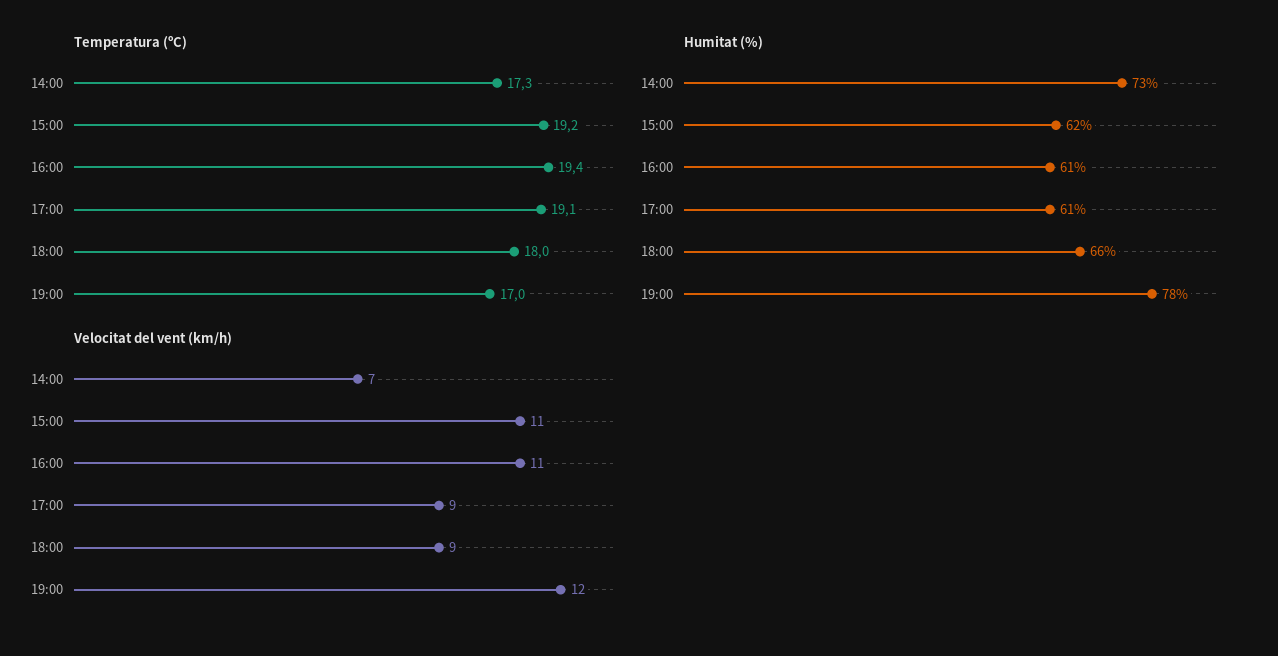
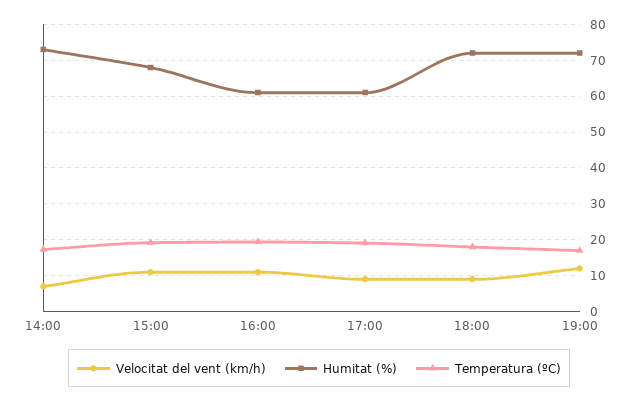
  {
    "Temperatura (ºC)": {
      "14:00": 17.3,
      "15:00": 19.2,
      "16:00": 19.4,
      "17:00": 19.1,
      "18:00": 18,
      "19:00": 17
    },
    "Humitat (%)": {
      "14:00": 73,
-     "15:00": 62,
+     "15:00": 68,
      "16:00": 61,
      "17:00": 61,
-     "18:00": 66,
+     "18:00": 72,
-     "19:00": 78
+     "19:00": 72
    },
    "Velocitat del vent (km/h)": {
      "14:00": 7,
      "15:00": 11,
      "16:00": 11,
      "17:00": 9,
      "18:00": 9,
      "19:00": 12
    }
  }

